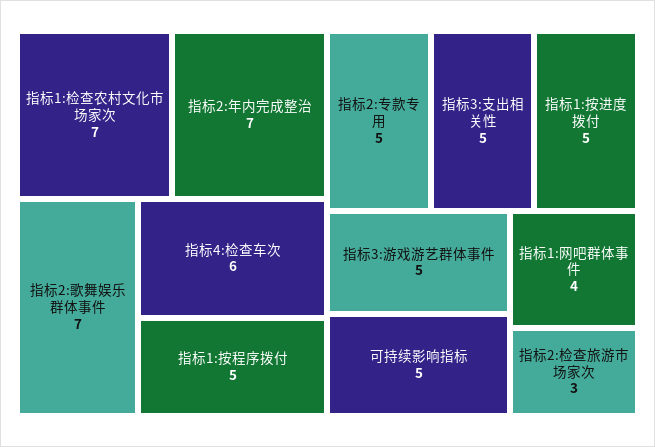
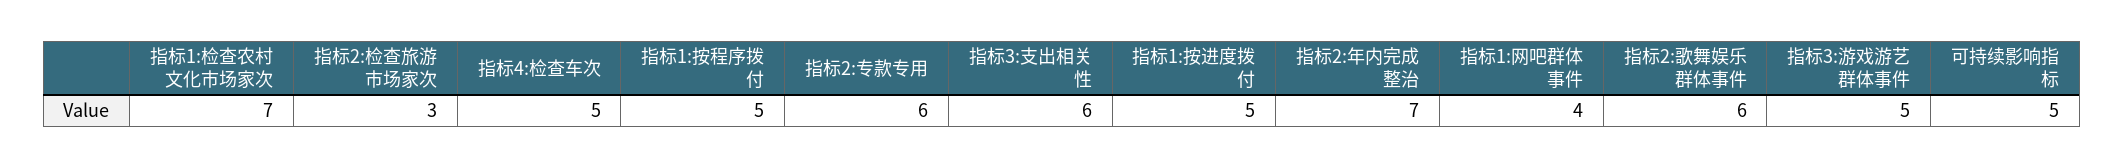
  {
    "指标1:检查农村文化市场家次": 7,
    "指标2:年内完成整治": 7,
-   "指标2:歌舞娱乐群体事件": 7,
+   "指标2:歌舞娱乐群体事件": 6,
-   "指标4:检查车次": 6,
+   "指标4:检查车次": 5,
    "指标1:按程序拨付": 5,
-   "指标2:专款专用": 5,
+   "指标2:专款专用": 6,
-   "指标3:支出相关性": 5,
+   "指标3:支出相关性": 6,
    "指标1:按进度拨付": 5,
    "指标3:游戏游艺群体事件": 5,
    "可持续影响指标": 5,
    "指标1:网吧群体事件": 4,
    "指标2:检查旅游市场家次": 3
  }

